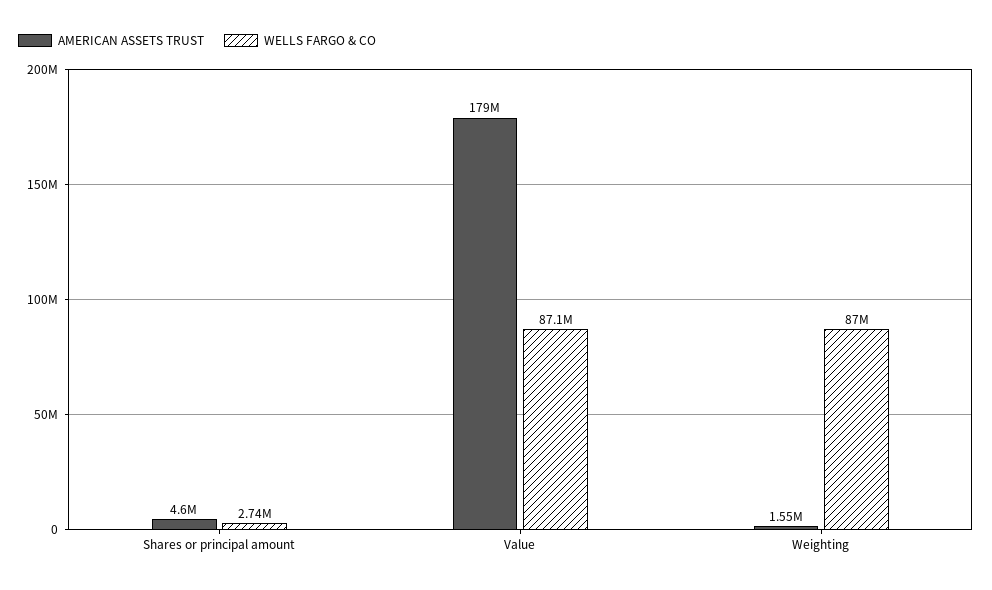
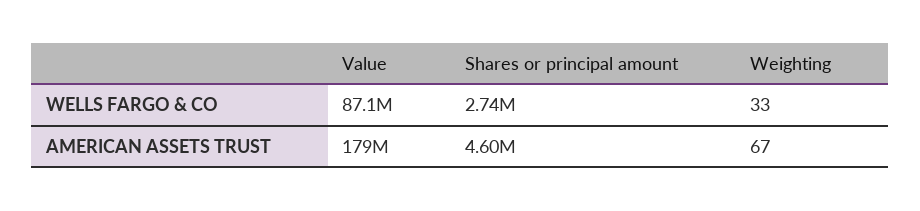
  {
    "AMERICAN ASSETS TRUST": {
      "Shares or principal amount": 4600000,
      "Value": 179000000,
-     "Weighting": 1550000
+     "Weighting": 67
    },
    "WELLS FARGO & CO": {
      "Shares or principal amount": 2740000,
      "Value": 87100000,
-     "Weighting": 87000000
+     "Weighting": 33
    }
  }

